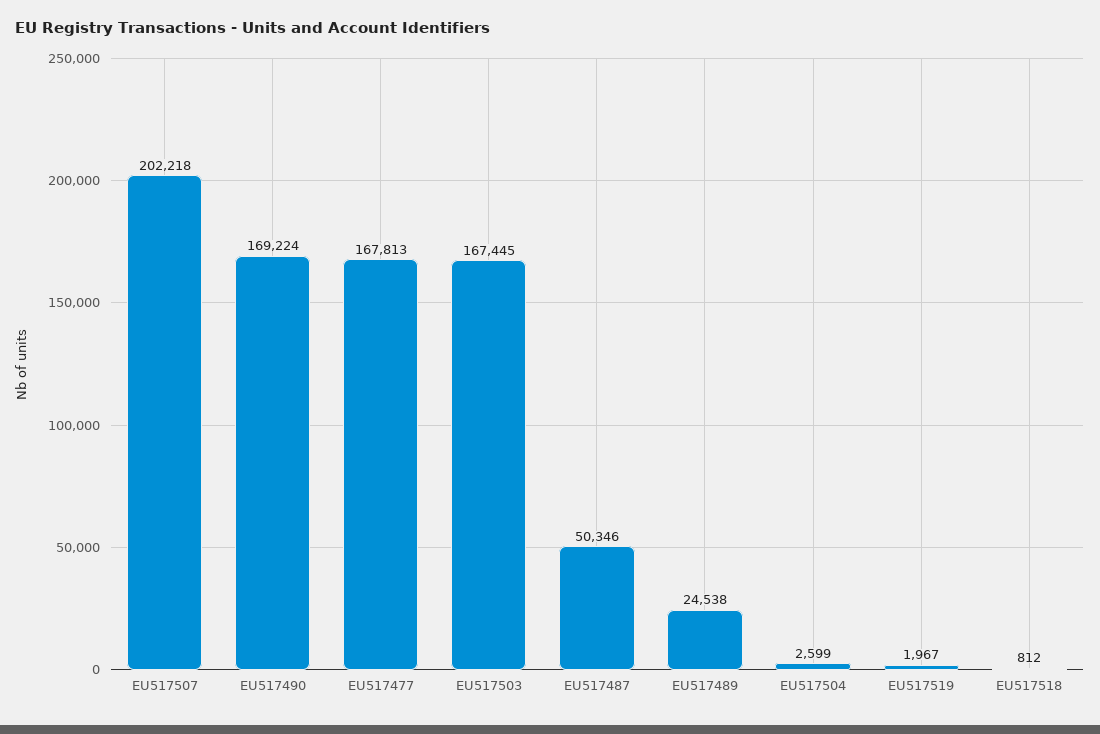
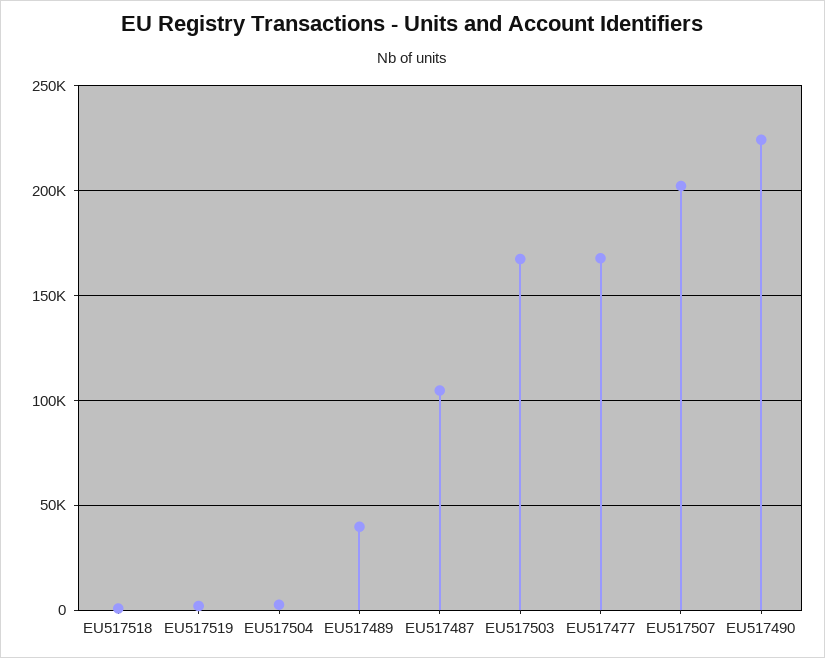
  {
    "EU517507": 202218,
-   "EU517490": 169224,
+   "EU517490": 225000,
    "EU517477": 167813,
    "EU517503": 167445,
-   "EU517487": 50346,
+   "EU517487": 105000,
-   "EU517489": 24538,
+   "EU517489": 40000,
    "EU517504": 2599,
    "EU517519": 1967,
    "EU517518": 812
  }

